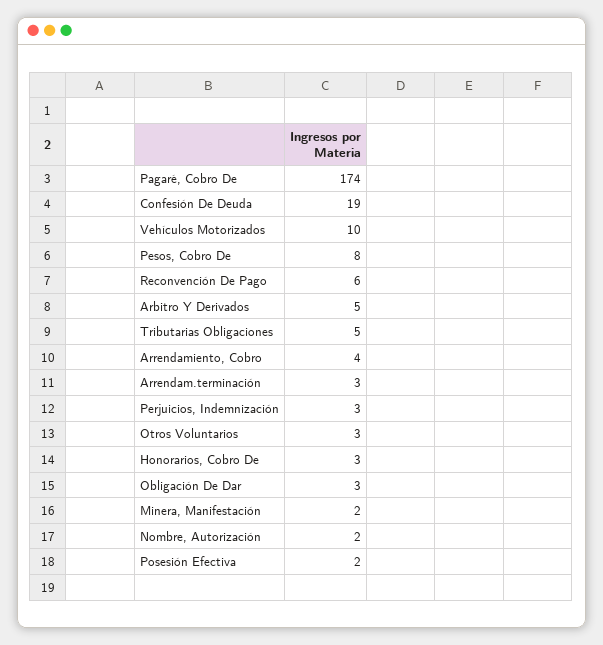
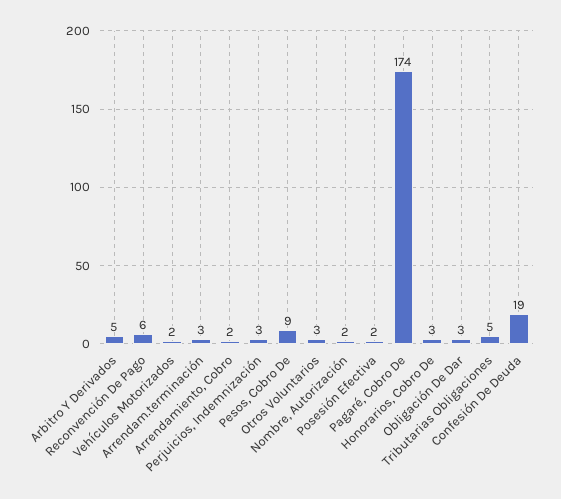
  {
    "Pagaré, Cobro De": 174,
    "Confesión De Deuda": 19,
-   "Vehículos Motorizados": 10,
+   "Vehículos Motorizados": 2,
-   "Pesos, Cobro De": 8,
+   "Pesos, Cobro De": 9,
    "Reconvención De Pago": 6,
    "Arbitro Y Derivados": 5,
    "Tributarias Obligaciones": 5,
-   "Arrendamiento, Cobro": 4,
+   "Arrendamiento, Cobro": 2,
    "Arrendam.terminación": 3,
    "Perjuicios, Indemnización": 3,
    "Otros Voluntarios": 3,
    "Honorarios, Cobro De": 3,
    "Obligación De Dar": 3,
-   "Minera, Manifestación": 2,
    "Nombre, Autorización": 2,
    "Posesión Efectiva": 2
  }

